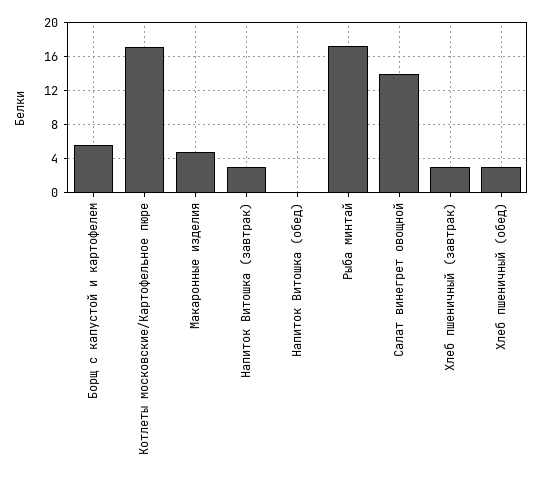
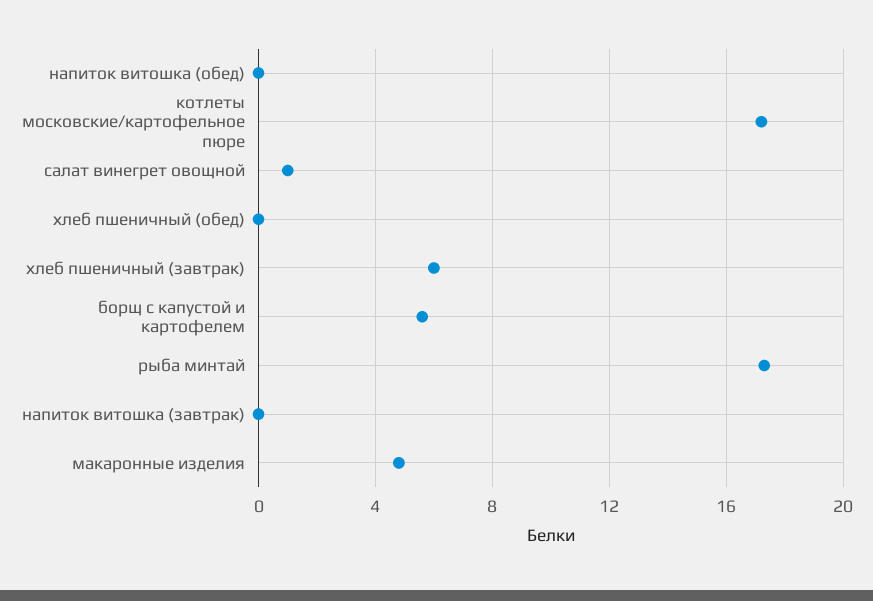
  {
    "Борщ с капустой и картофелем": 5.5,
    "Котлеты московские/Картофельное пюре": 17,
    "Макаронные изделия": 5,
-   "Напиток Витошка (завтрак)": 3,
+   "Напиток Витошка (завтрак)": 0,
    "Напиток Витошка (обед)": 0,
    "Рыба минтай": 17.5,
-   "Салат винегрет овощной": 14,
+   "Салат винегрет овощной": 1,
-   "Хлеб пшеничный (завтрак)": 3,
+   "Хлеб пшеничный (завтрак)": 6,
-   "Хлеб пшеничный (обед)": 3
+   "Хлеб пшеничный (обед)": 0
  }

